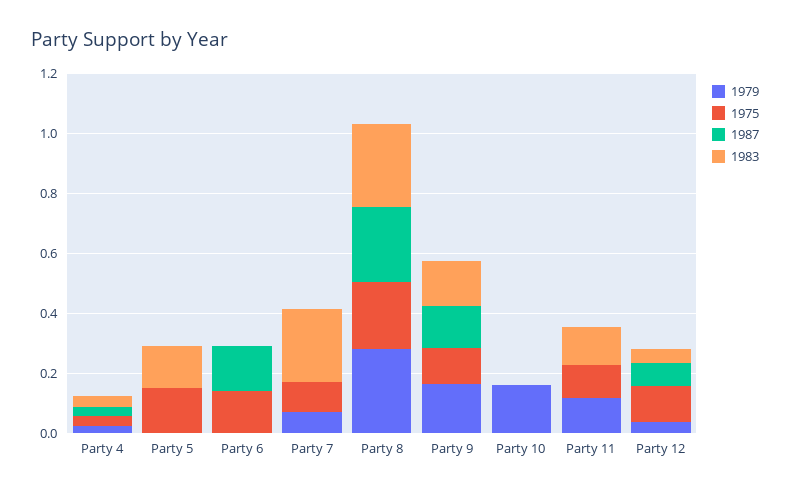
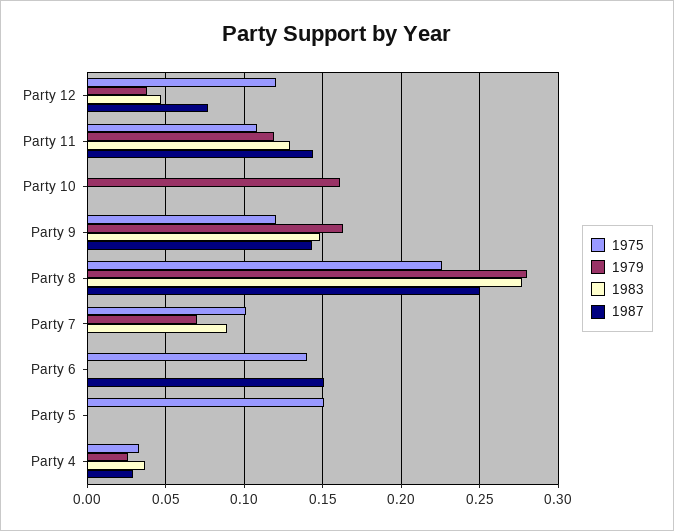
  {
    "1979": {
      "Party 4": 0.025,
      "Party 5": 0,
      "Party 6": 0,
      "Party 7": 0.07,
      "Party 8": 0.28,
      "Party 9": 0.165,
      "Party 10": 0.16,
      "Party 11": 0.12,
      "Party 12": 0.04
    },
    "1975": {
      "Party 4": 0.035,
      "Party 5": 0.15,
      "Party 6": 0.14,
      "Party 7": 0.1,
      "Party 8": 0.225,
      "Party 9": 0.12,
      "Party 10": 0,
      "Party 11": 0.11,
      "Party 12": 0.12
    },
    "1987": {
      "Party 4": 0.03,
      "Party 5": 0,
      "Party 6": 0.15,
      "Party 7": 0,
      "Party 8": 0.25,
      "Party 9": 0.145,
      "Party 10": 0,
-     "Party 11": 0,
+     "Party 11": 0.145,
      "Party 12": 0.075
    },
    "1983": {
      "Party 4": 0.035,
-     "Party 5": 0.15,
+     "Party 5": 0,
      "Party 6": 0,
-     "Party 7": 0.25,
+     "Party 7": 0.09,
      "Party 8": 0.275,
      "Party 9": 0.15,
      "Party 10": 0,
      "Party 11": 0.13,
      "Party 12": 0.045
    }
  }

